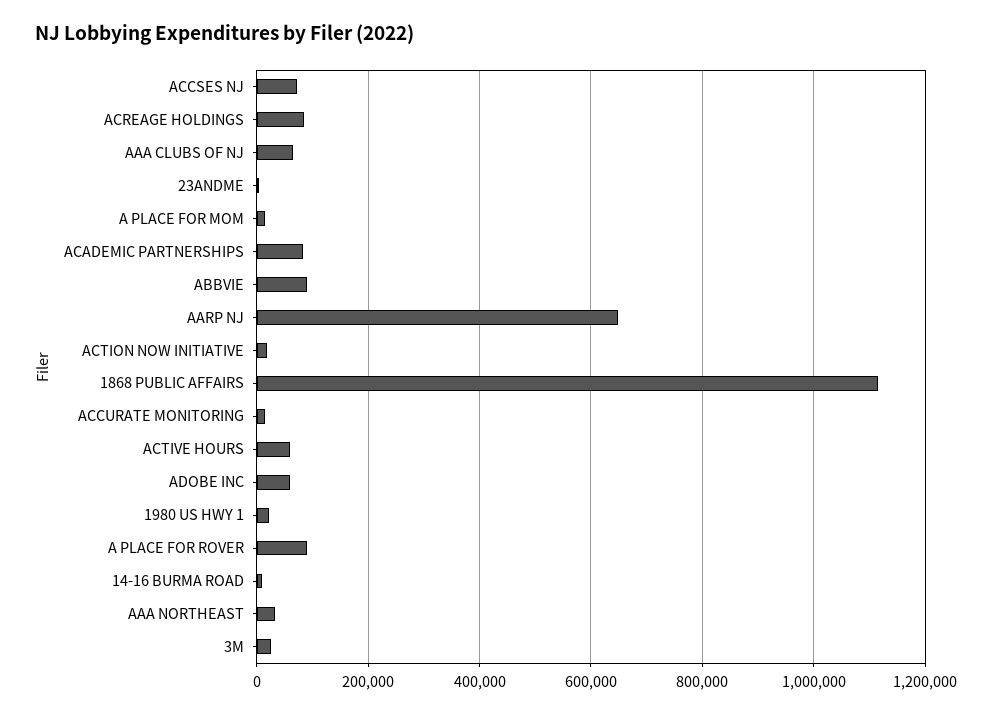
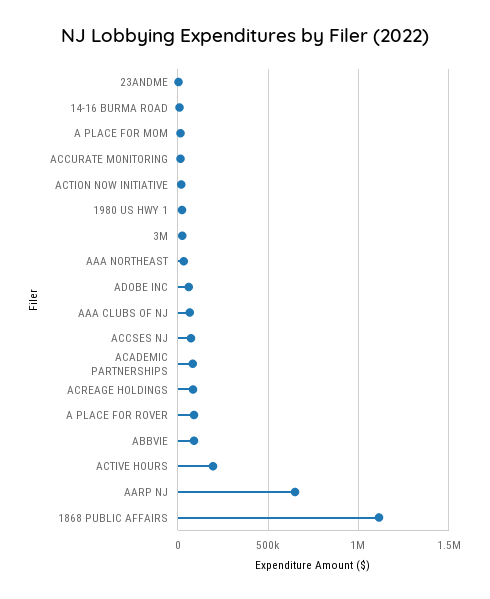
  {
    "ACCSES NJ": 80000,
    "ACREAGE HOLDINGS": 80000,
    "AAA CLUBS OF NJ": 60000,
    "23ANDME": 0,
    "A PLACE FOR MOM": 20000,
    "ACADEMIC PARTNERSHIPS": 80000,
    "ABBVIE": 100000,
    "AARP NJ": 640000,
    "ACTION NOW INITIATIVE": 20000,
    "1868 PUBLIC AFFAIRS": 1120000,
    "ACCURATE MONITORING": 20000,
-   "ACTIVE HOURS": 60000,
+   "ACTIVE HOURS": 200000,
    "ADOBE INC": 60000,
    "1980 US HWY 1": 20000,
    "A PLACE FOR ROVER": 100000,
    "14-16 BURMA ROAD": 0,
    "AAA NORTHEAST": 40000,
    "3M": 20000
  }

